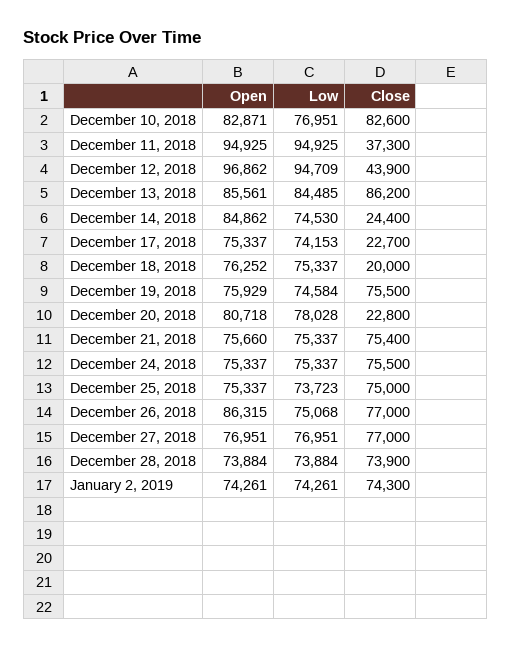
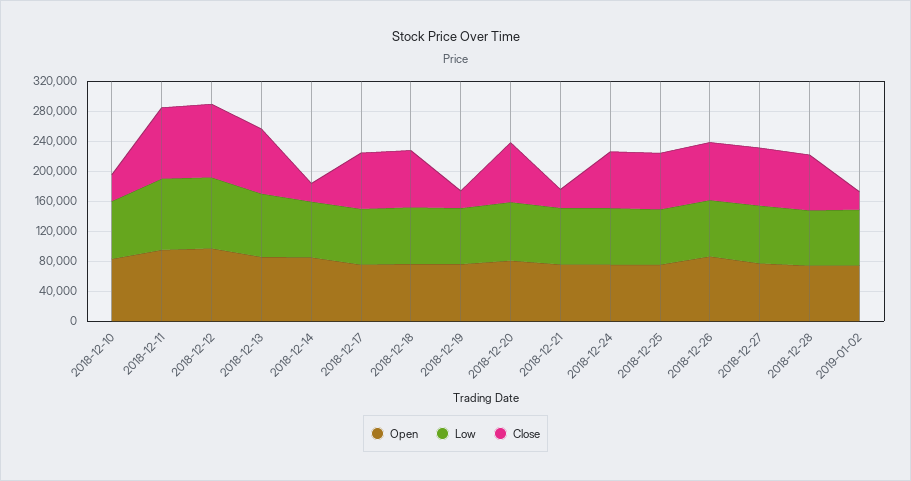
  {
    "Open": {
      "December 10, 2018": 82871,
      "December 11, 2018": 94925,
      "December 12, 2018": 96862,
      "December 13, 2018": 85561,
      "December 14, 2018": 84862,
      "December 17, 2018": 75337,
      "December 18, 2018": 76252,
      "December 19, 2018": 75929,
      "December 20, 2018": 80718,
      "December 21, 2018": 75660,
      "December 24, 2018": 75337,
      "December 25, 2018": 75337,
      "December 26, 2018": 86315,
      "December 27, 2018": 76951,
      "December 28, 2018": 73884,
      "January 2, 2019": 74261
    },
    "Low": {
      "December 10, 2018": 76951,
      "December 11, 2018": 94925,
      "December 12, 2018": 94709,
      "December 13, 2018": 84485,
      "December 14, 2018": 74530,
      "December 17, 2018": 74153,
      "December 18, 2018": 75337,
      "December 19, 2018": 74584,
      "December 20, 2018": 78028,
      "December 21, 2018": 75337,
      "December 24, 2018": 75337,
      "December 25, 2018": 73723,
      "December 26, 2018": 75068,
      "December 27, 2018": 76951,
      "December 28, 2018": 73884,
      "January 2, 2019": 74261
    },
    "Close": {
-     "December 10, 2018": 82600,
+     "December 10, 2018": 40000,
-     "December 11, 2018": 37300,
+     "December 11, 2018": 100000,
-     "December 12, 2018": 43900,
+     "December 12, 2018": 100000,
      "December 13, 2018": 86200,
      "December 14, 2018": 24400,
-     "December 17, 2018": 22700,
+     "December 17, 2018": 80000,
-     "December 18, 2018": 20000,
+     "December 18, 2018": 80000,
-     "December 19, 2018": 75500,
+     "December 19, 2018": 20000,
-     "December 20, 2018": 22800,
+     "December 20, 2018": 80000,
-     "December 21, 2018": 75400,
+     "December 21, 2018": 20000,
      "December 24, 2018": 75500,
      "December 25, 2018": 75000,
      "December 26, 2018": 77000,
      "December 27, 2018": 77000,
      "December 28, 2018": 73900,
-     "January 2, 2019": 74300
+     "January 2, 2019": 20000
    }
  }

